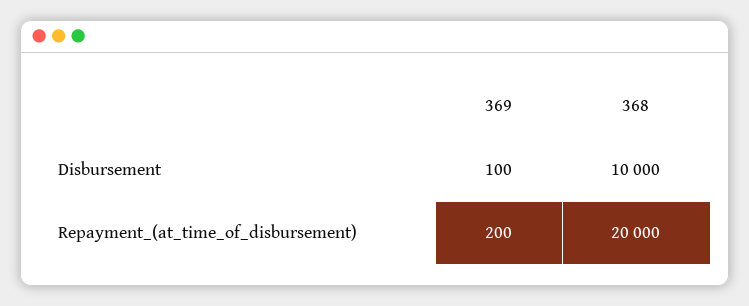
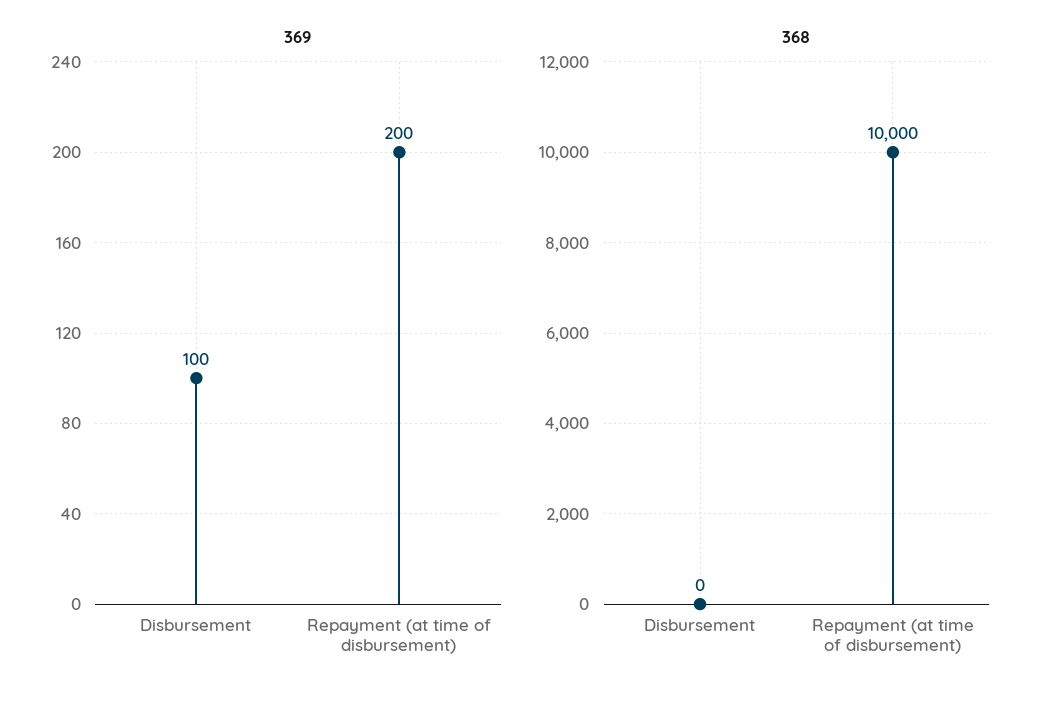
  {
    "369": {
      "Disbursement": 100,
      "Repayment_(at_time_of_disbursement)": 200
    },
    "368": {
-     "Disbursement": 10000,
+     "Disbursement": 0,
-     "Repayment_(at_time_of_disbursement)": 20000
+     "Repayment_(at_time_of_disbursement)": 10000
    }
  }

